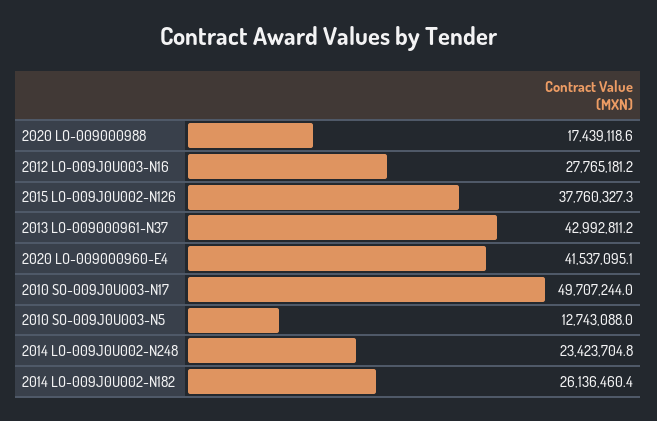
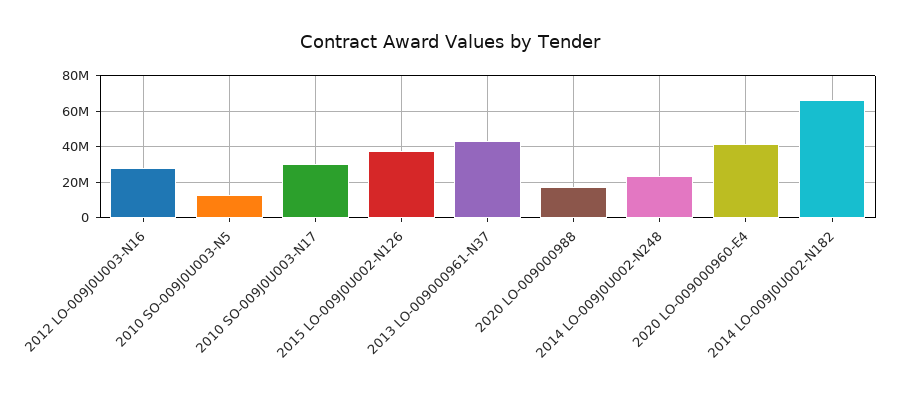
  {
    "2020 LO-009000988": 17439118.6,
    "2012 LO-009J0U003-N16": 27765181.2,
    "2015 LO-009J0U002-N126": 37760327.3,
    "2013 LO-009000961-N37": 42992811.2,
    "2020 LO-009000960-E4": 41537095.1,
-   "2010 SO-009J0U003-N17": 49707244,
+   "2010 SO-009J0U003-N17": 30000000,
    "2010 SO-009J0U003-N5": 12743088,
    "2014 LO-009J0U002-N248": 23423704.8,
-   "2014 LO-009J0U002-N182": 26136460.4
+   "2014 LO-009J0U002-N182": 65000000
  }

